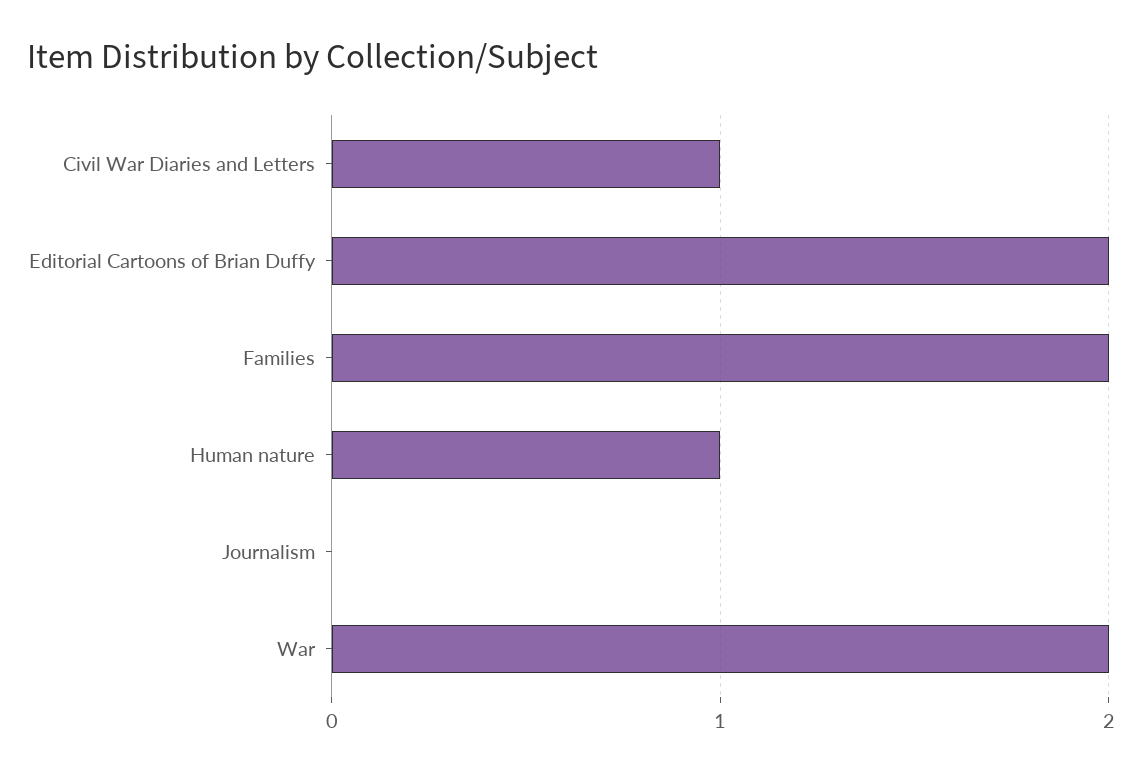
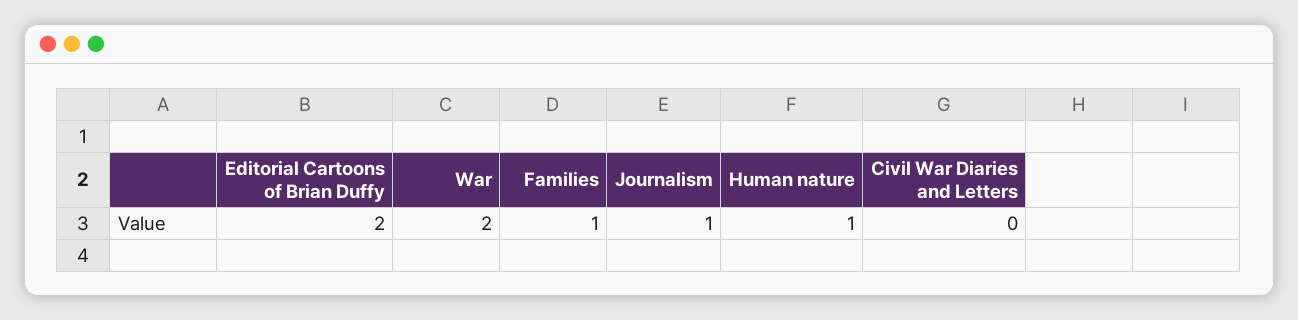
  {
-   "Civil War Diaries and Letters": 1,
+   "Civil War Diaries and Letters": 0,
    "Editorial Cartoons of Brian Duffy": 2,
-   "Families": 2,
+   "Families": 1,
    "Human nature": 1,
-   "Journalism": 0,
+   "Journalism": 1,
    "War": 2
  }

